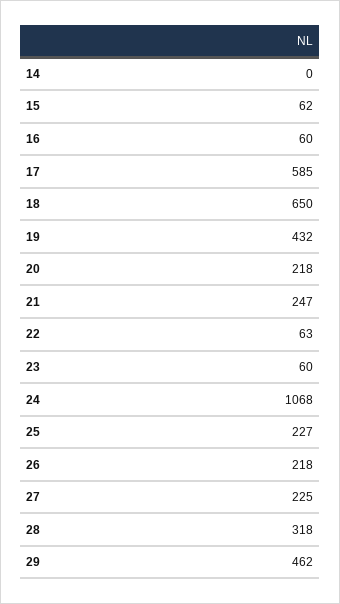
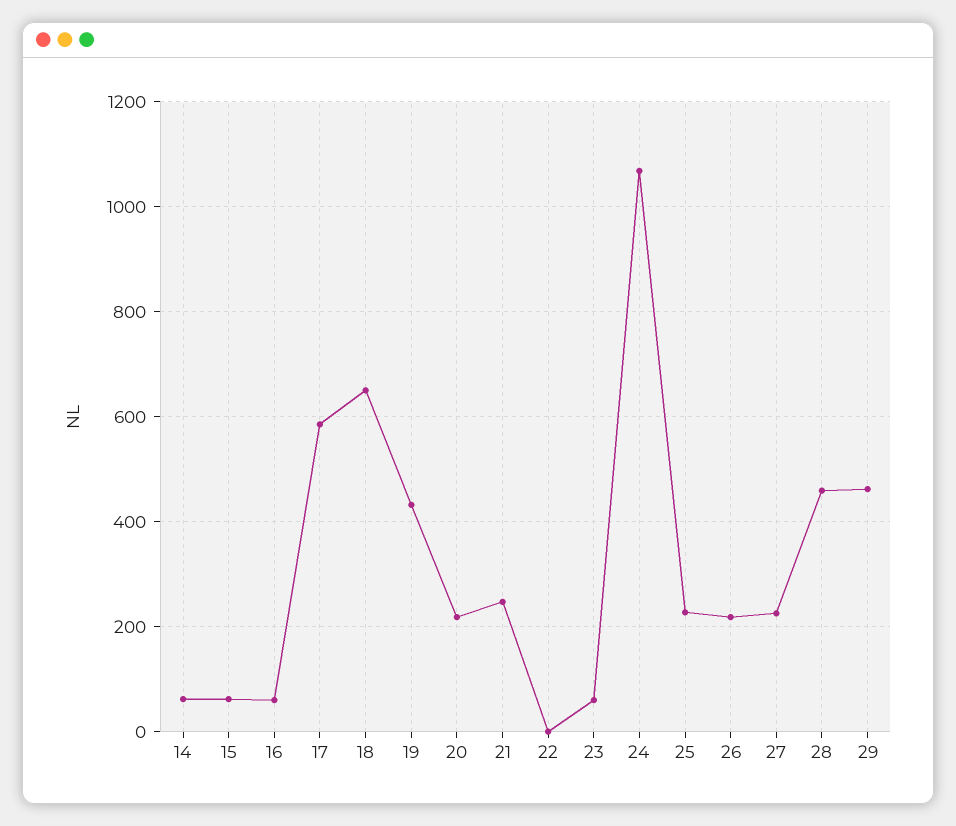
  {
-   "14": 0,
+   "14": 60,
    "15": 62,
    "16": 60,
    "17": 585,
    "18": 650,
    "19": 432,
    "20": 218,
    "21": 247,
-   "22": 63,
+   "22": 0,
    "23": 60,
    "24": 1068,
    "25": 227,
    "26": 218,
    "27": 225,
-   "28": 318,
+   "28": 460,
    "29": 462
  }

